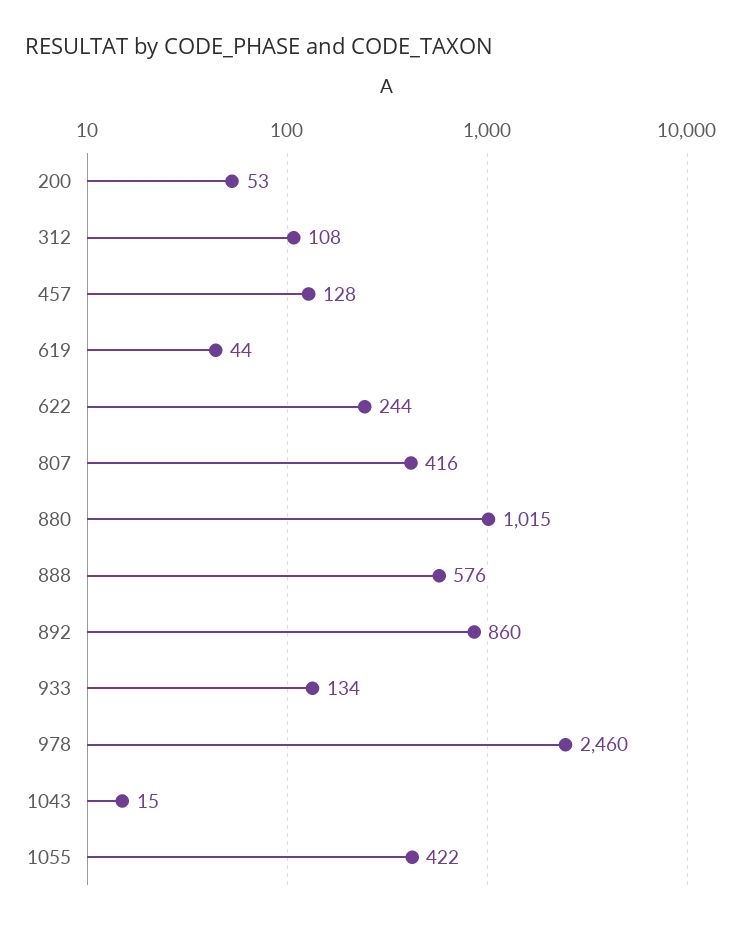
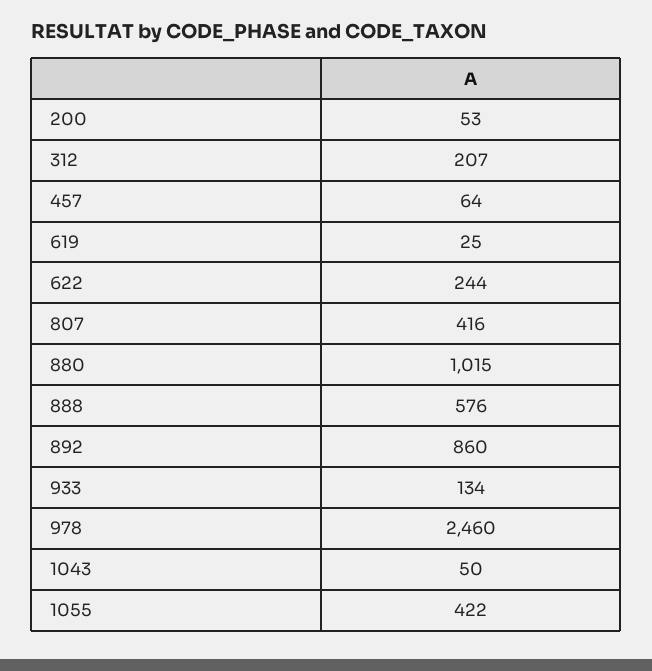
  {
    "200": 53,
-   "312": 108,
+   "312": 207,
-   "457": 128,
+   "457": 64,
-   "619": 44,
+   "619": 25,
    "622": 244,
    "807": 416,
    "880": 1015,
    "888": 576,
    "892": 860,
    "933": 134,
    "978": 2460,
-   "1043": 15,
+   "1043": 50,
    "1055": 422
  }

